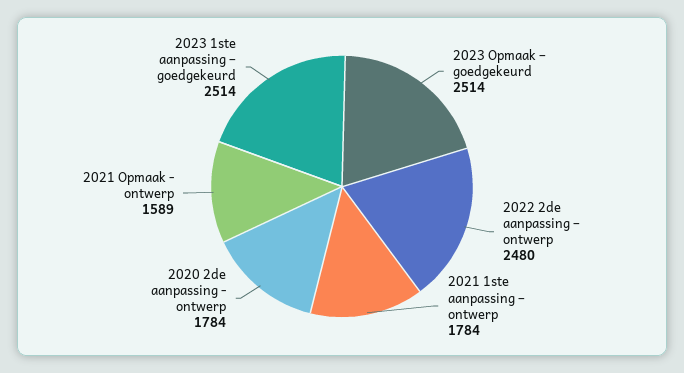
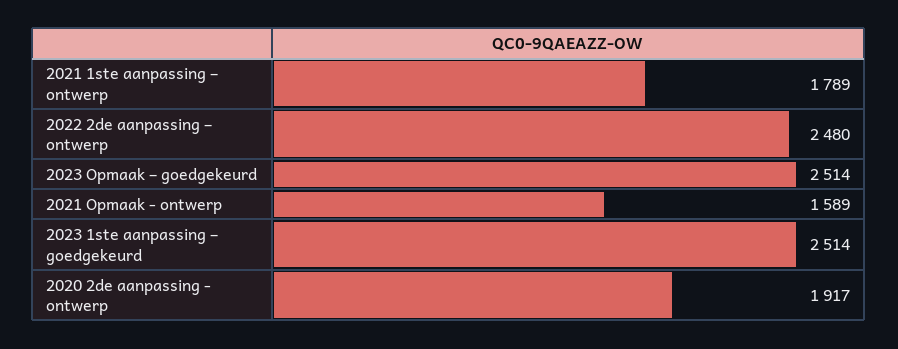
  {
    "2023 Opmaak – goedgekeurd": 2514,
    "2022 2de aanpassing – ontwerp": 2480,
-   "2021 1ste aanpassing – ontwerp": 1784,
+   "2021 1ste aanpassing – ontwerp": 1789,
-   "2020 2de aanpassing - ontwerp": 1784,
+   "2020 2de aanpassing - ontwerp": 1917,
    "2021 Opmaak - ontwerp": 1589,
    "2023 1ste aanpassing – goedgekeurd": 2514
  }

